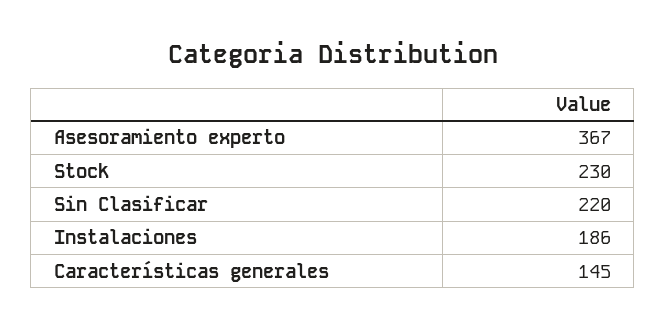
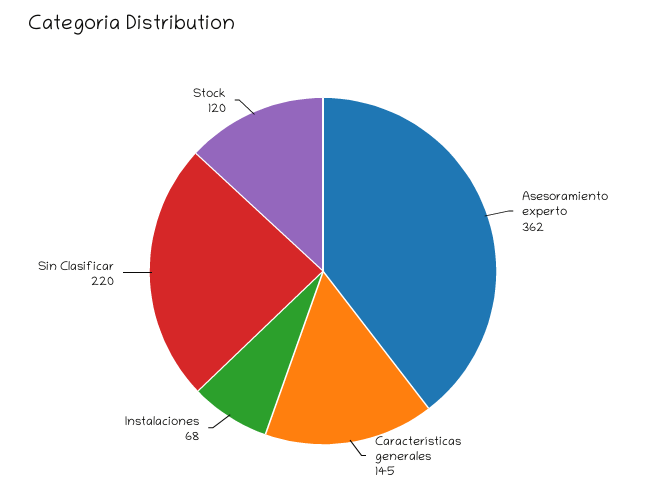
  {
-   "Asesoramiento experto": 367,
+   "Asesoramiento experto": 362,
-   "Stock": 230,
+   "Stock": 120,
    "Sin Clasificar": 220,
-   "Instalaciones": 186,
+   "Instalaciones": 68,
    "Características generales": 145
  }

